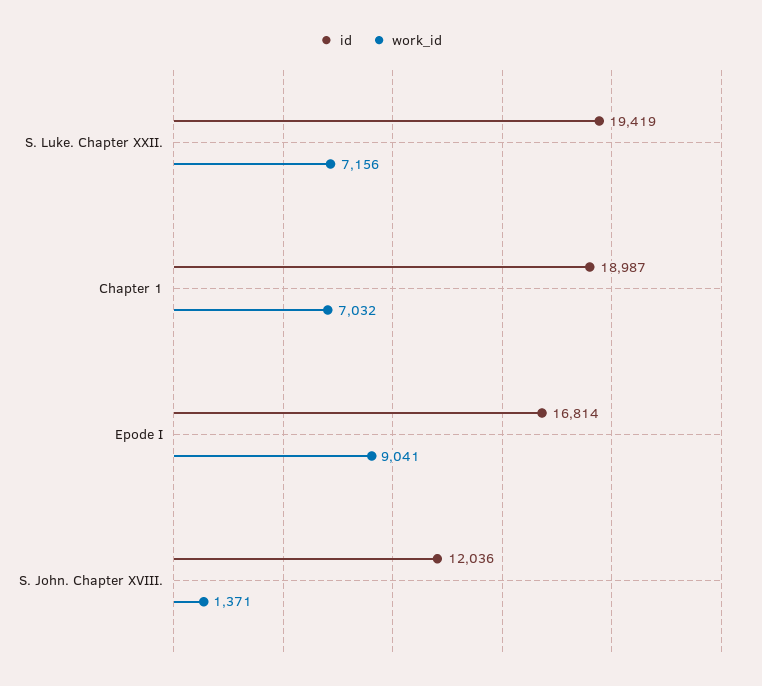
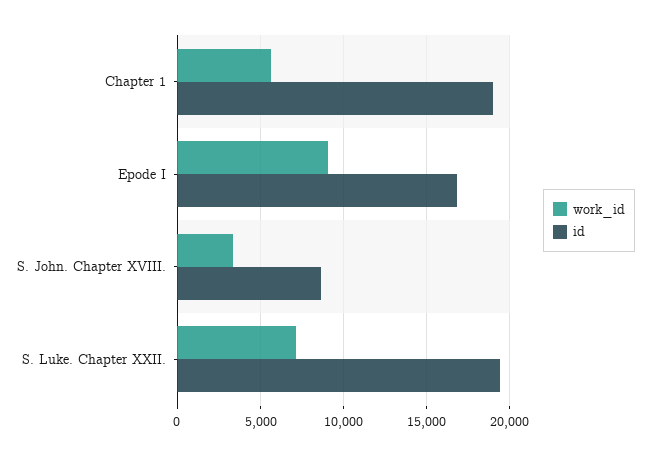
  {
    "id": {
      "S. Luke. Chapter XXII.": 19419,
      "Chapter 1": 18987,
      "Epode I": 16814,
-     "S. John. Chapter XVIII.": 12036
+     "S. John. Chapter XVIII.": 8500
    },
    "work_id": {
      "S. Luke. Chapter XXII.": 7156,
-     "Chapter 1": 7032,
+     "Chapter 1": 5500,
      "Epode I": 9041,
-     "S. John. Chapter XVIII.": 1371
+     "S. John. Chapter XVIII.": 3500
    }
  }

